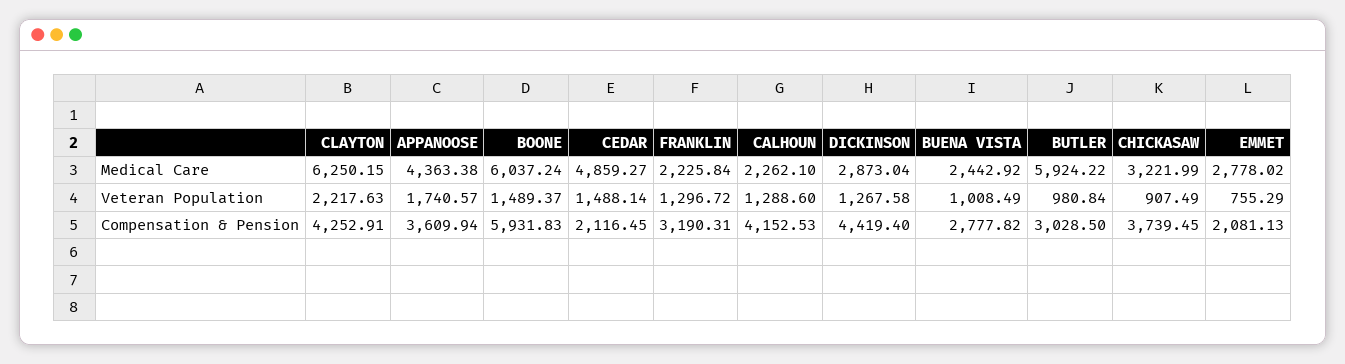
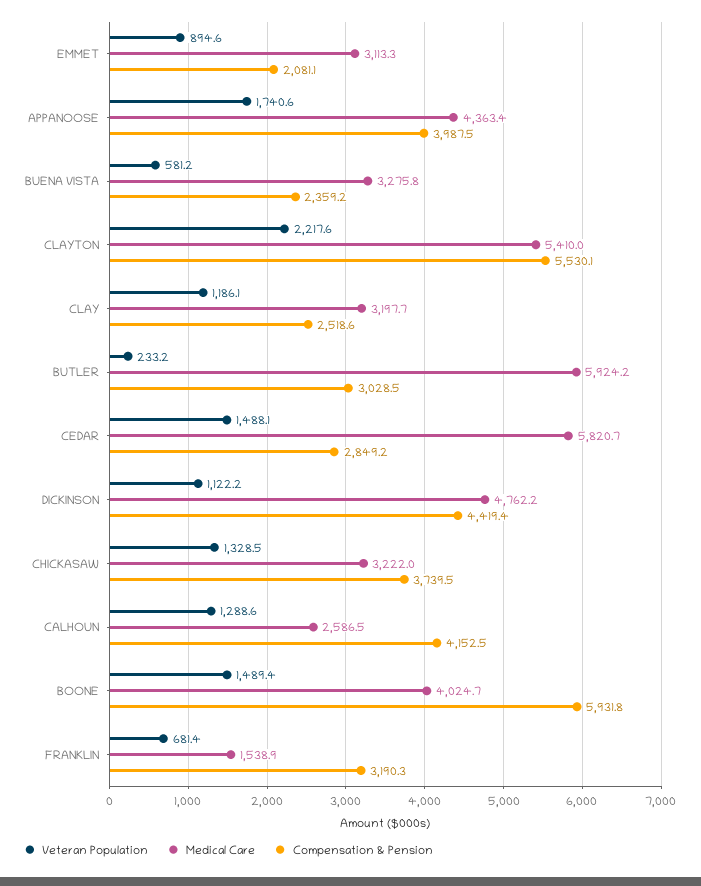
  {
    "Medical Care": {
-     "CLAYTON": 6250.15,
+     "CLAYTON": 5410,
      "APPANOOSE": 4363.38,
-     "BOONE": 6037.24,
+     "BOONE": 4024.7,
-     "CEDAR": 4859.27,
+     "CEDAR": 5820.7,
-     "FRANKLIN": 2225.84,
+     "FRANKLIN": 1538.9,
-     "CALHOUN": 2262.1,
+     "CALHOUN": 2586.5,
-     "DICKINSON": 2873.04,
+     "DICKINSON": 4762.2,
-     "BUENA VISTA": 2442.92,
+     "BUENA VISTA": 3275.8,
      "BUTLER": 5924.22,
      "CHICKASAW": 3221.99,
-     "EMMET": 2778.02
+     "EMMET": 3113.3,
+     "CLAY": 3197.7
    },
    "Veteran Population": {
      "CLAYTON": 2217.63,
      "APPANOOSE": 1740.57,
      "BOONE": 1489.37,
      "CEDAR": 1488.14,
-     "FRANKLIN": 1296.72,
+     "FRANKLIN": 681.4,
      "CALHOUN": 1288.6,
-     "DICKINSON": 1267.58,
+     "DICKINSON": 1122.2,
-     "BUENA VISTA": 1008.49,
+     "BUENA VISTA": 581.2,
-     "BUTLER": 980.84,
+     "BUTLER": 233.2,
-     "CHICKASAW": 907.49,
+     "CHICKASAW": 1328.5,
-     "EMMET": 755.29
+     "EMMET": 894.6,
+     "CLAY": 1186.1
    },
    "Compensation & Pension": {
-     "CLAYTON": 4252.91,
+     "CLAYTON": 5530.1,
-     "APPANOOSE": 3609.94,
+     "APPANOOSE": 3987.5,
      "BOONE": 5931.83,
-     "CEDAR": 2116.45,
+     "CEDAR": 2849.2,
      "FRANKLIN": 3190.31,
      "CALHOUN": 4152.53,
      "DICKINSON": 4419.4,
-     "BUENA VISTA": 2777.82,
+     "BUENA VISTA": 2359.2,
      "BUTLER": 3028.5,
      "CHICKASAW": 3739.45,
-     "EMMET": 2081.13
+     "EMMET": 2081.13,
+     "CLAY": 2518.6
    }
  }

